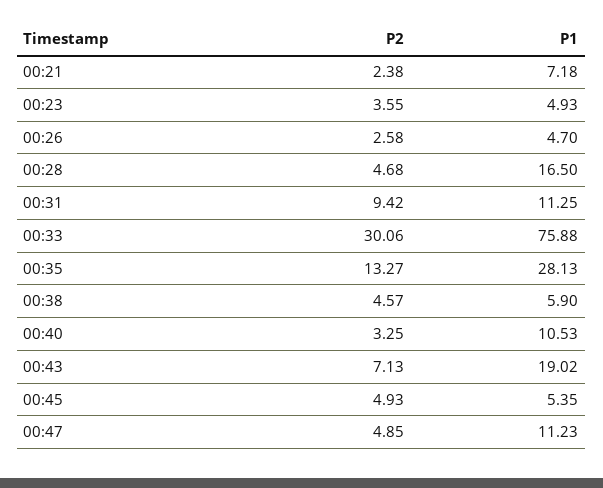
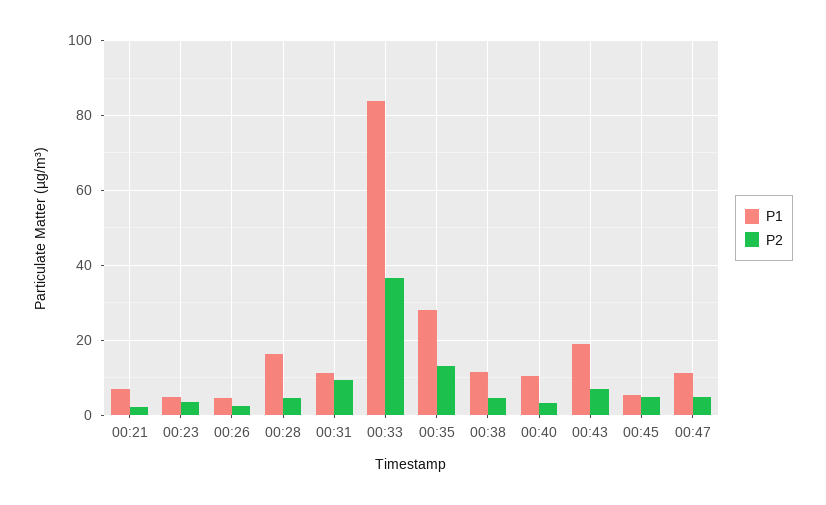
  {
    "P2": {
      "00:21": 2.38,
      "00:23": 3.55,
      "00:26": 2.58,
      "00:28": 4.68,
      "00:31": 9.42,
-     "00:33": 30.06,
+     "00:33": 36,
      "00:35": 13.27,
      "00:38": 4.57,
      "00:40": 3.25,
      "00:43": 7.13,
      "00:45": 4.93,
      "00:47": 4.85
    },
    "P1": {
      "00:21": 7.18,
      "00:23": 4.93,
      "00:26": 4.7,
      "00:28": 16.5,
      "00:31": 11.25,
-     "00:33": 75.88,
+     "00:33": 84,
      "00:35": 28.13,
-     "00:38": 5.9,
+     "00:38": 12,
      "00:40": 10.53,
      "00:43": 19.02,
      "00:45": 5.35,
      "00:47": 11.23
    }
  }

